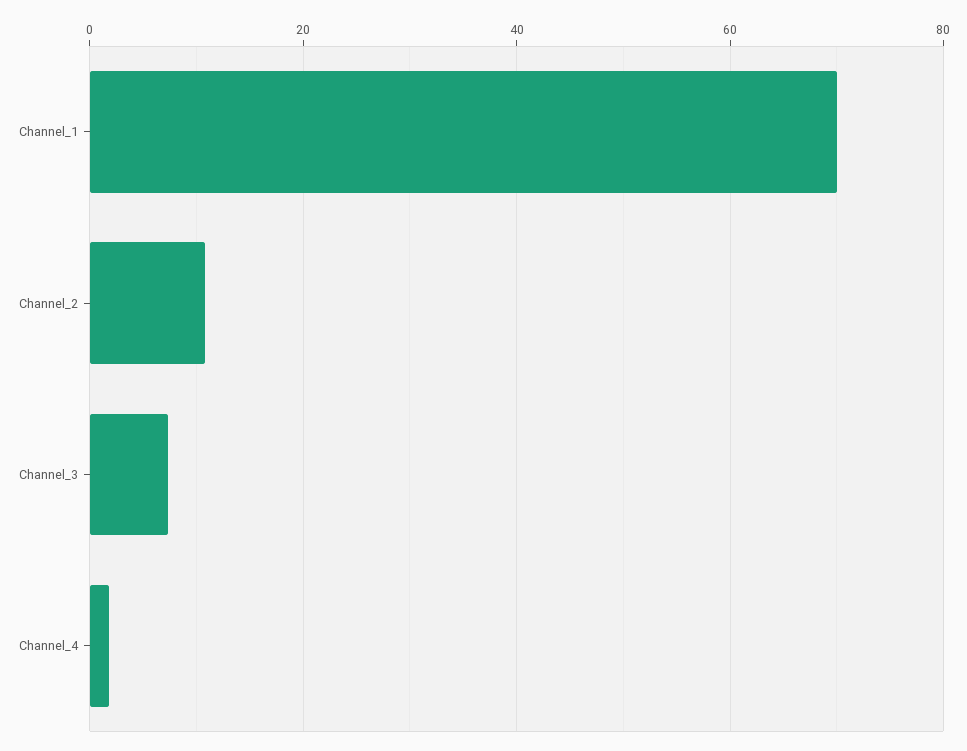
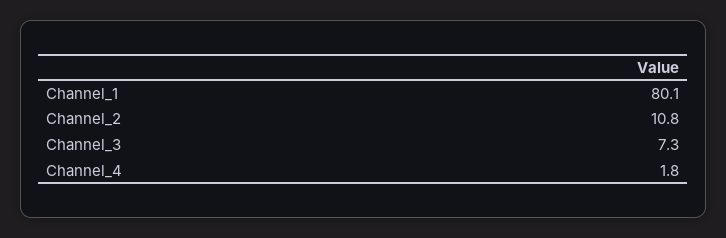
  {
-   "Channel_1": 70,
+   "Channel_1": 80.1,
    "Channel_2": 10.8,
    "Channel_3": 7.3,
    "Channel_4": 1.8
  }

